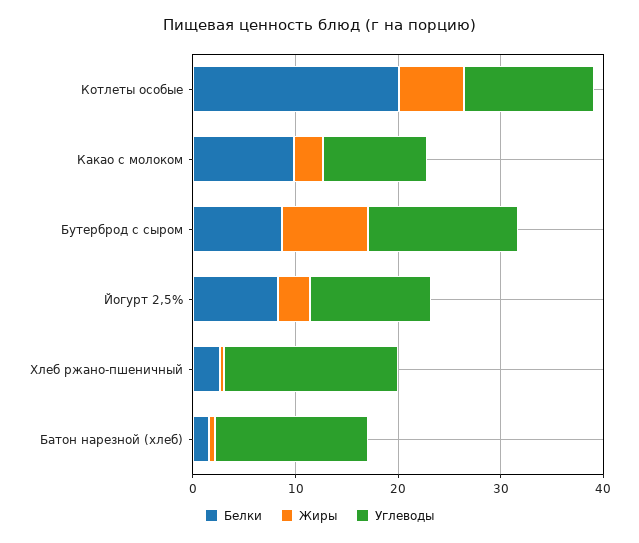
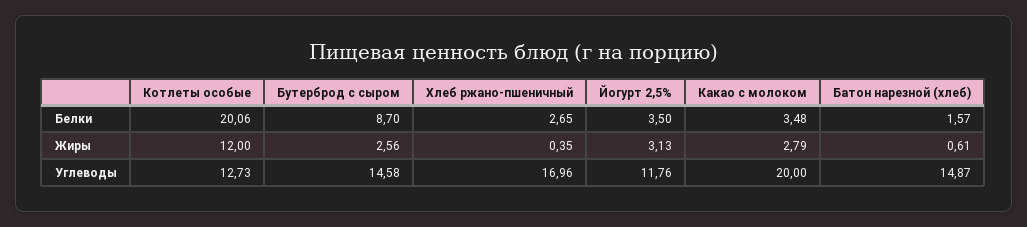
  {
    "Белки": {
      "Котлеты особые": 20.06,
-     "Какао с молоком": 10,
+     "Какао с молоком": 3.48,
      "Бутерброд с сыром": 8.7,
-     "Йогурт 2,5%": 8,
+     "Йогурт 2,5%": 3.5,
      "Хлеб ржано-пшеничный": 2.65,
      "Батон нарезной (хлеб)": 1.57
    },
    "Жиры": {
-     "Котлеты особые": 6,
+     "Котлеты особые": 12,
      "Какао с молоком": 2.79,
-     "Бутерброд с сыром": 8,
+     "Бутерброд с сыром": 2.56,
      "Йогурт 2,5%": 3.13,
      "Хлеб ржано-пшеничный": 0.35,
      "Батон нарезной (хлеб)": 0.61
    },
    "Углеводы": {
      "Котлеты особые": 12.73,
-     "Какао с молоком": 10,
+     "Какао с молоком": 20,
      "Бутерброд с сыром": 14.58,
      "Йогурт 2,5%": 11.76,
      "Хлеб ржано-пшеничный": 16.96,
      "Батон нарезной (хлеб)": 14.87
    }
  }

